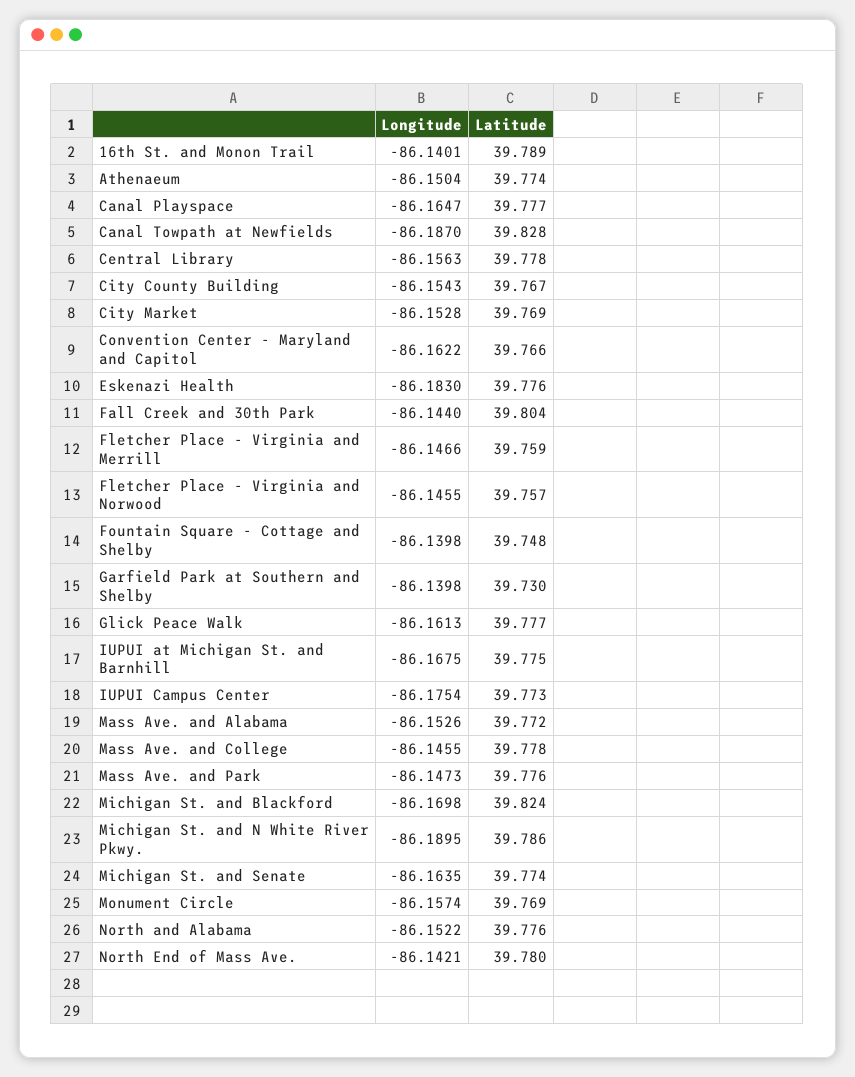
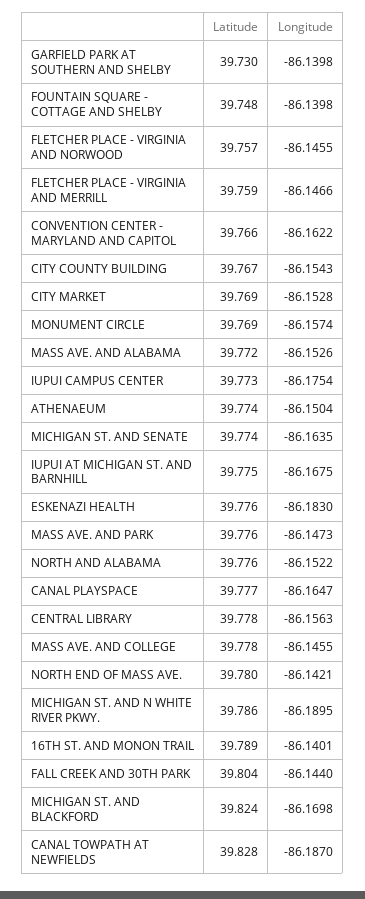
  {
    "Longitude": {
      "16th St. and Monon Trail": -86.1401,
      "Athenaeum": -86.1504,
      "Canal Playspace": -86.1647,
      "Canal Towpath at Newfields": -86.187,
      "Central Library": -86.1563,
      "City County Building": -86.1543,
      "City Market": -86.1528,
      "Convention Center - Maryland and Capitol": -86.1622,
      "Eskenazi Health": -86.183,
      "Fall Creek and 30th Park": -86.144,
      "Fletcher Place - Virginia and Merrill": -86.1466,
      "Fletcher Place - Virginia and Norwood": -86.1455,
      "Fountain Square - Cottage and Shelby": -86.1398,
      "Garfield Park at Southern and Shelby": -86.1398,
-     "Glick Peace Walk": -86.1613,
      "IUPUI at Michigan St. and Barnhill": -86.1675,
      "IUPUI Campus Center": -86.1754,
      "Mass Ave. and Alabama": -86.1526,
      "Mass Ave. and College": -86.1455,
      "Mass Ave. and Park": -86.1473,
      "Michigan St. and Blackford": -86.1698,
      "Michigan St. and N White River Pkwy.": -86.1895,
      "Michigan St. and Senate": -86.1635,
      "Monument Circle": -86.1574,
      "North and Alabama": -86.1522,
      "North End of Mass Ave.": -86.1421
    },
    "Latitude": {
      "16th St. and Monon Trail": 39.789,
      "Athenaeum": 39.774,
      "Canal Playspace": 39.777,
      "Canal Towpath at Newfields": 39.828,
      "Central Library": 39.778,
      "City County Building": 39.767,
      "City Market": 39.769,
      "Convention Center - Maryland and Capitol": 39.766,
      "Eskenazi Health": 39.776,
      "Fall Creek and 30th Park": 39.804,
      "Fletcher Place - Virginia and Merrill": 39.759,
      "Fletcher Place - Virginia and Norwood": 39.757,
      "Fountain Square - Cottage and Shelby": 39.748,
      "Garfield Park at Southern and Shelby": 39.73,
-     "Glick Peace Walk": 39.777,
      "IUPUI at Michigan St. and Barnhill": 39.775,
      "IUPUI Campus Center": 39.773,
      "Mass Ave. and Alabama": 39.772,
      "Mass Ave. and College": 39.778,
      "Mass Ave. and Park": 39.776,
      "Michigan St. and Blackford": 39.824,
      "Michigan St. and N White River Pkwy.": 39.786,
      "Michigan St. and Senate": 39.774,
      "Monument Circle": 39.769,
      "North and Alabama": 39.776,
      "North End of Mass Ave.": 39.78
    }
  }

